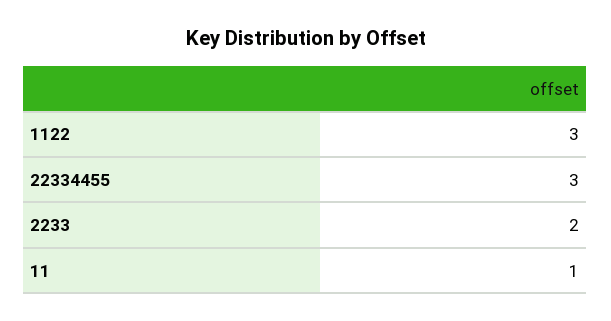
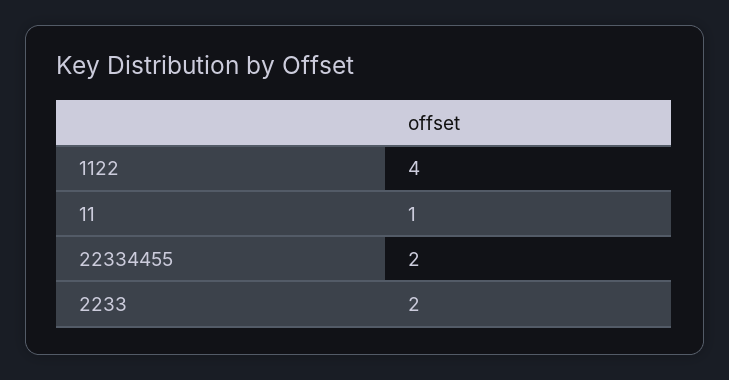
  {
-   "1122": 3,
+   "1122": 4,
-   "22334455": 3,
+   "22334455": 2,
    "2233": 2,
    "11": 1
  }

